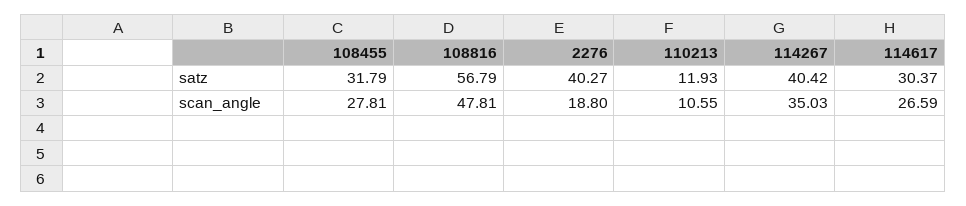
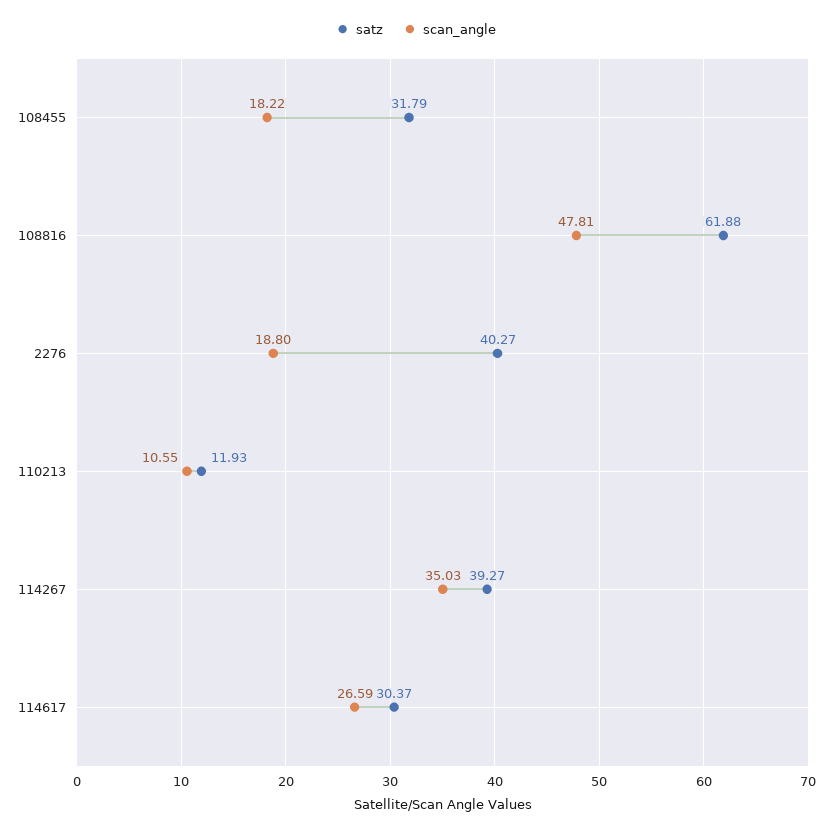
  {
    "satz": {
      "108455": 31.79,
-     "108816": 56.79,
+     "108816": 61.88,
      "2276": 40.27,
      "110213": 11.93,
-     "114267": 40.42,
+     "114267": 39.27,
      "114617": 30.37
    },
    "scan_angle": {
-     "108455": 27.81,
+     "108455": 18.22,
      "108816": 47.81,
      "2276": 18.8,
      "110213": 10.55,
      "114267": 35.03,
      "114617": 26.59
    }
  }

